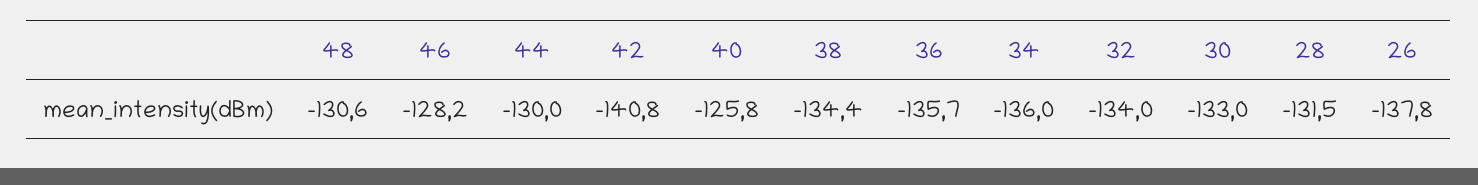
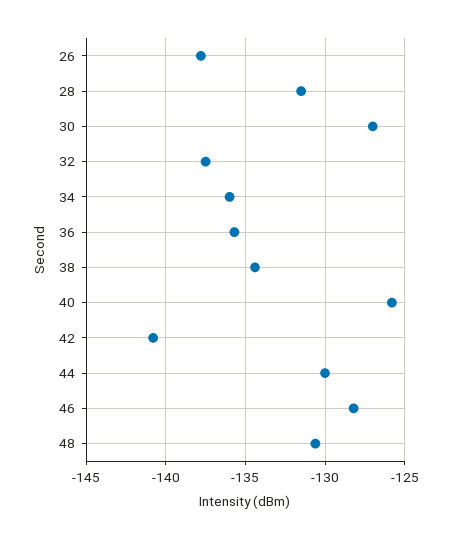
  {
    "48": -130.6,
    "46": -128.2,
    "44": -130,
    "42": -140.8,
    "40": -125.8,
    "38": -134.4,
    "36": -135.7,
    "34": -136,
-   "32": -134,
+   "32": -137.5,
-   "30": -133,
+   "30": -127,
    "28": -131.5,
    "26": -137.8
  }

